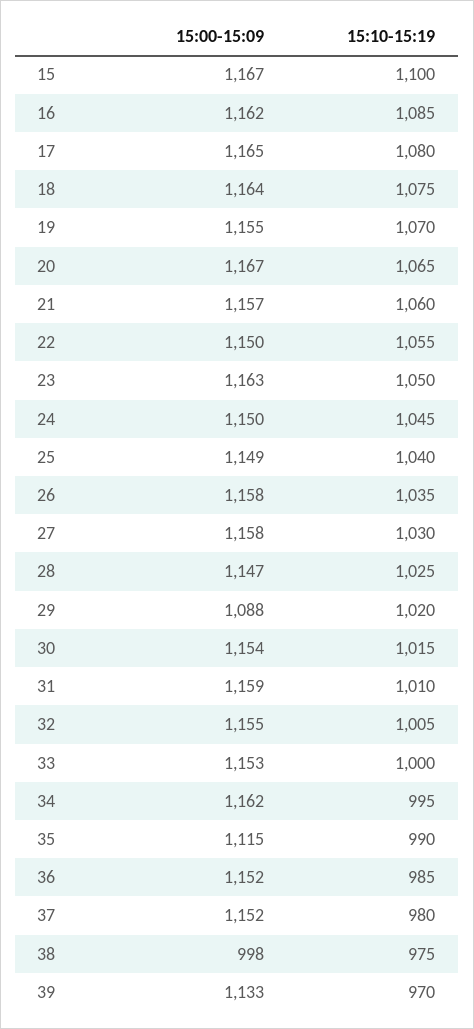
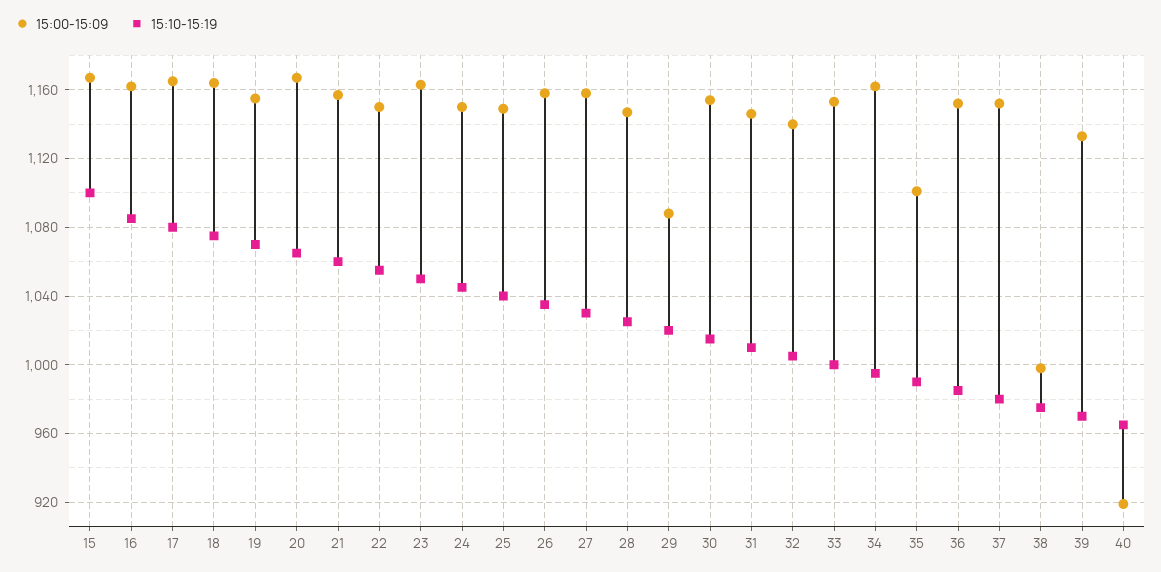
  {
    "15:00-15:09": {
      "15": 1167,
      "16": 1162,
      "17": 1165,
      "18": 1164,
      "19": 1155,
      "20": 1167,
      "21": 1157,
      "22": 1150,
      "23": 1163,
      "24": 1150,
      "25": 1149,
      "26": 1158,
      "27": 1158,
      "28": 1147,
      "29": 1088,
      "30": 1154,
-     "31": 1159,
+     "31": 1145,
-     "32": 1155,
+     "32": 1140,
      "33": 1153,
      "34": 1162,
-     "35": 1115,
+     "35": 1100,
      "36": 1152,
      "37": 1152,
      "38": 998,
-     "39": 1133
+     "39": 1133,
+     "40": 920
    },
    "15:10-15:19": {
      "15": 1100,
      "16": 1085,
      "17": 1080,
      "18": 1075,
      "19": 1070,
      "20": 1065,
      "21": 1060,
      "22": 1055,
      "23": 1050,
      "24": 1045,
      "25": 1040,
      "26": 1035,
      "27": 1030,
      "28": 1025,
      "29": 1020,
      "30": 1015,
      "31": 1010,
      "32": 1005,
      "33": 1000,
      "34": 995,
      "35": 990,
      "36": 985,
      "37": 980,
      "38": 975,
-     "39": 970
+     "39": 970,
+     "40": 965
    }
  }

